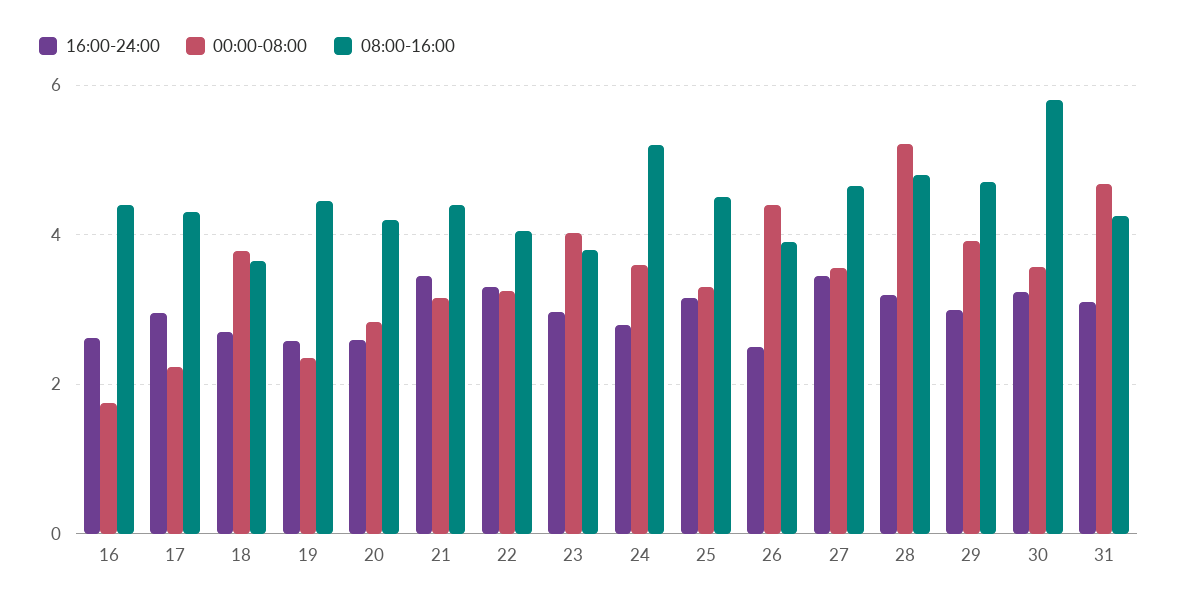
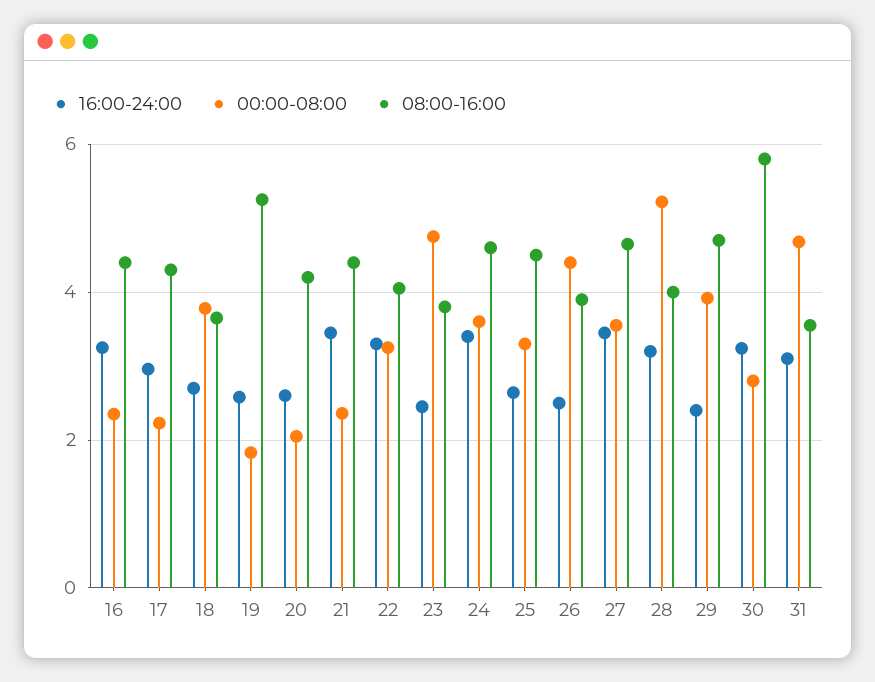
  {
    "16:00-24:00": {
-     "16": 2.6,
+     "16": 3.2,
      "17": 3,
      "18": 2.8,
      "19": 2.6,
      "20": 2.6,
      "21": 3.4,
      "22": 3.4,
-     "23": 3,
+     "23": 2.4,
-     "24": 2.8,
+     "24": 3.4,
-     "25": 3.2,
+     "25": 2.6,
      "26": 2.6,
      "27": 3.4,
      "28": 3.2,
-     "29": 3,
+     "29": 2.4,
      "30": 3.2,
      "31": 3.2
    },
    "00:00-08:00": {
-     "16": 1.8,
+     "16": 2.4,
      "17": 2.2,
      "18": 3.8,
-     "19": 2.4,
+     "19": 1.8,
-     "20": 2.8,
+     "20": 2,
-     "21": 3.2,
+     "21": 2.4,
      "22": 3.2,
-     "23": 4,
+     "23": 4.8,
      "24": 3.6,
      "25": 3.4,
      "26": 4.4,
      "27": 3.6,
      "28": 5.2,
      "29": 4,
-     "30": 3.6,
+     "30": 2.8,
      "31": 4.6
    },
    "08:00-16:00": {
      "16": 4.4,
      "17": 4.4,
      "18": 3.6,
-     "19": 4.4,
+     "19": 5.2,
      "20": 4.2,
      "21": 4.4,
      "22": 4,
      "23": 3.8,
-     "24": 5.2,
+     "24": 4.6,
      "25": 4.6,
      "26": 4,
      "27": 4.6,
-     "28": 4.8,
+     "28": 4,
      "29": 4.8,
      "30": 5.8,
-     "31": 4.2
+     "31": 3.6
    }
  }

